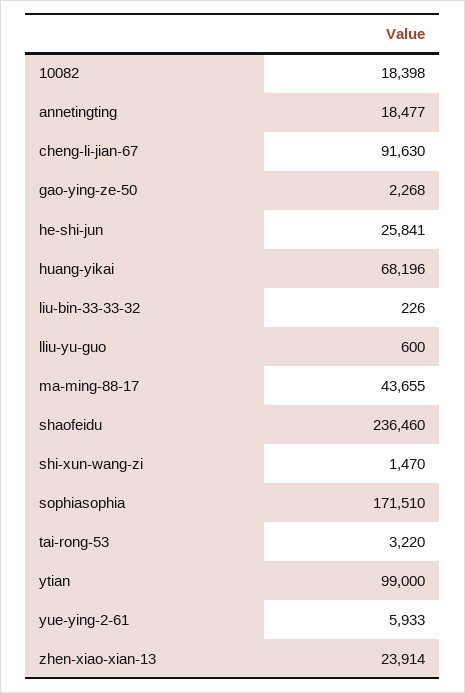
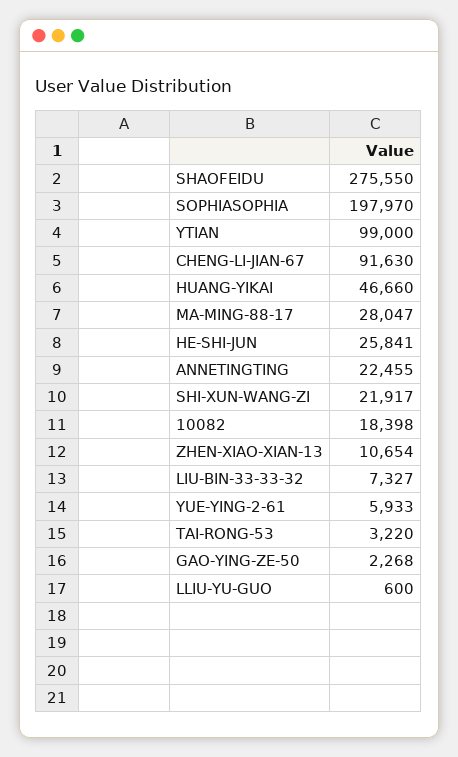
  {
    "10082": 18398,
-   "annetingting": 18477,
+   "annetingting": 22455,
    "cheng-li-jian-67": 91630,
    "gao-ying-ze-50": 2268,
    "he-shi-jun": 25841,
-   "huang-yikai": 68196,
+   "huang-yikai": 46660,
-   "liu-bin-33-33-32": 226,
+   "liu-bin-33-33-32": 7327,
    "lliu-yu-guo": 600,
-   "ma-ming-88-17": 43655,
+   "ma-ming-88-17": 28047,
-   "shaofeidu": 236460,
+   "shaofeidu": 275550,
-   "shi-xun-wang-zi": 1470,
+   "shi-xun-wang-zi": 21917,
-   "sophiasophia": 171510,
+   "sophiasophia": 197970,
    "tai-rong-53": 3220,
    "ytian": 99000,
    "yue-ying-2-61": 5933,
-   "zhen-xiao-xian-13": 23914
+   "zhen-xiao-xian-13": 10654
  }

